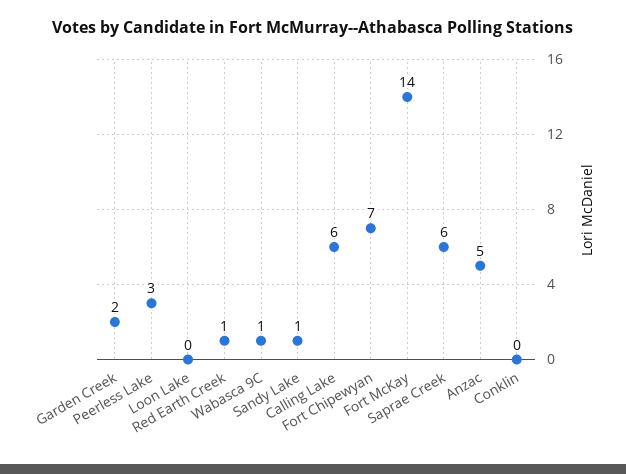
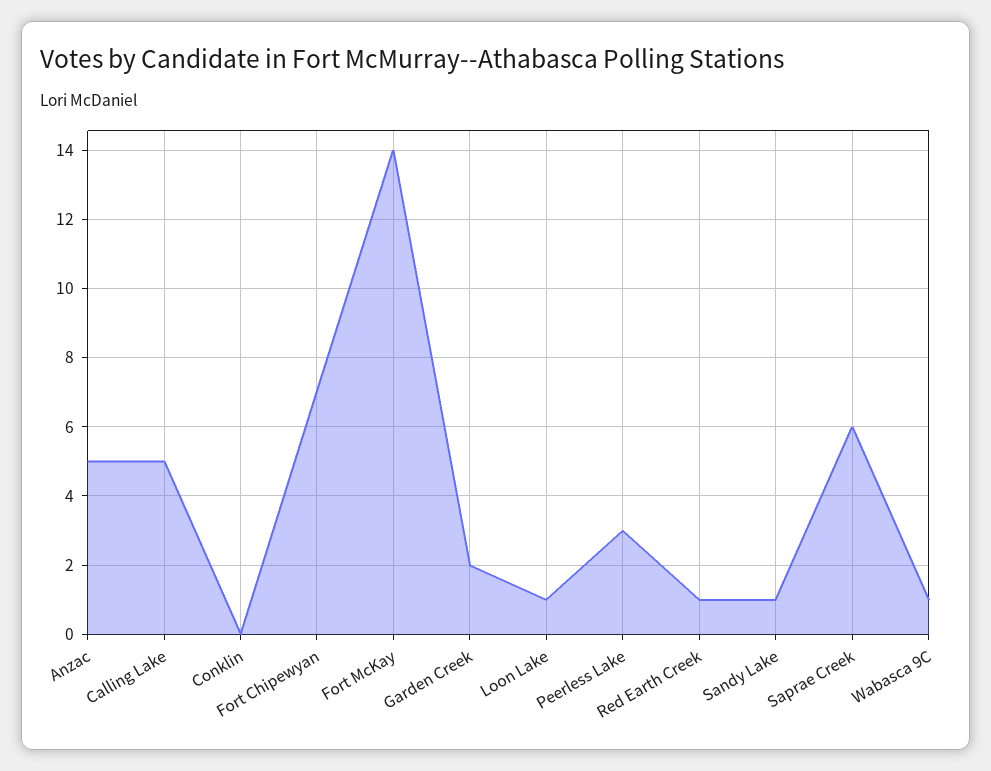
  {
    "Garden Creek": 2,
    "Peerless Lake": 3,
-   "Loon Lake": 0,
+   "Loon Lake": 1,
    "Red Earth Creek": 1,
    "Wabasca 9C": 1,
    "Sandy Lake": 1,
-   "Calling Lake": 6,
+   "Calling Lake": 5,
    "Fort Chipewyan": 7,
    "Fort McKay": 14,
    "Saprae Creek": 6,
    "Anzac": 5,
    "Conklin": 0
  }

